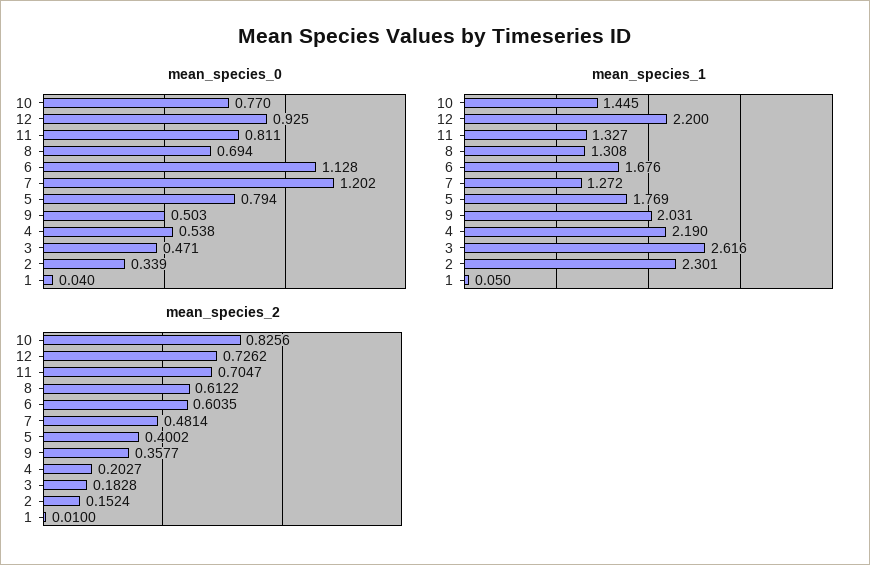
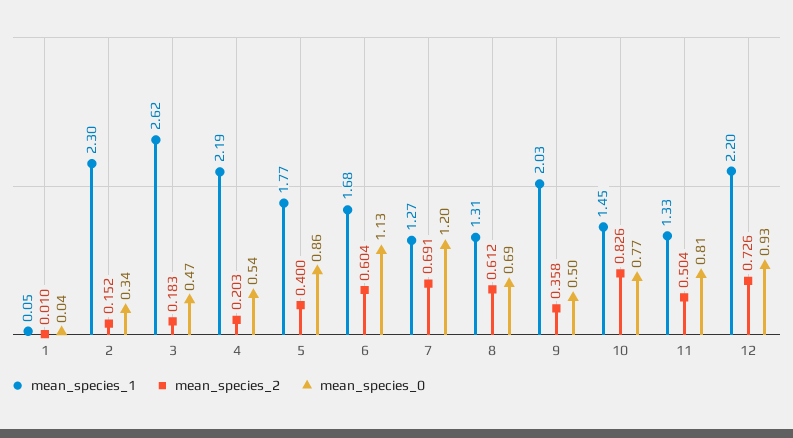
  {
    "mean_species_0": {
      "10": 0.77,
      "12": 0.925,
      "11": 0.811,
      "8": 0.694,
      "6": 1.128,
      "7": 1.202,
-     "5": 0.794,
+     "5": 0.86,
      "9": 0.503,
      "4": 0.538,
      "3": 0.471,
      "2": 0.339,
      "1": 0.04
    },
    "mean_species_1": {
      "10": 1.445,
      "12": 2.2,
      "11": 1.327,
      "8": 1.308,
      "6": 1.676,
      "7": 1.272,
      "5": 1.769,
      "9": 2.031,
      "4": 2.19,
      "3": 2.616,
      "2": 2.301,
      "1": 0.05
    },
    "mean_species_2": {
      "10": 0.8256,
      "12": 0.7262,
-     "11": 0.7047,
+     "11": 0.504,
      "8": 0.6122,
      "6": 0.6035,
-     "7": 0.4814,
+     "7": 0.691,
      "5": 0.4002,
      "9": 0.3577,
      "4": 0.2027,
      "3": 0.1828,
      "2": 0.1524,
      "1": 0.01
    }
  }

